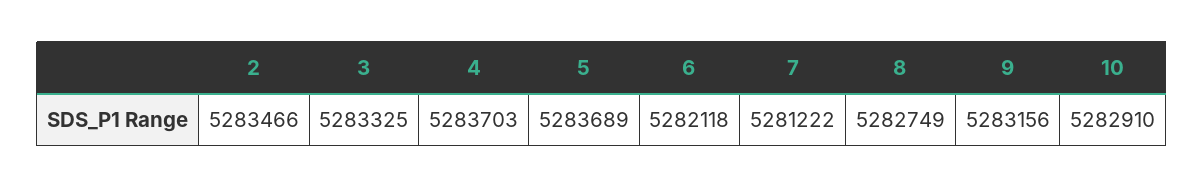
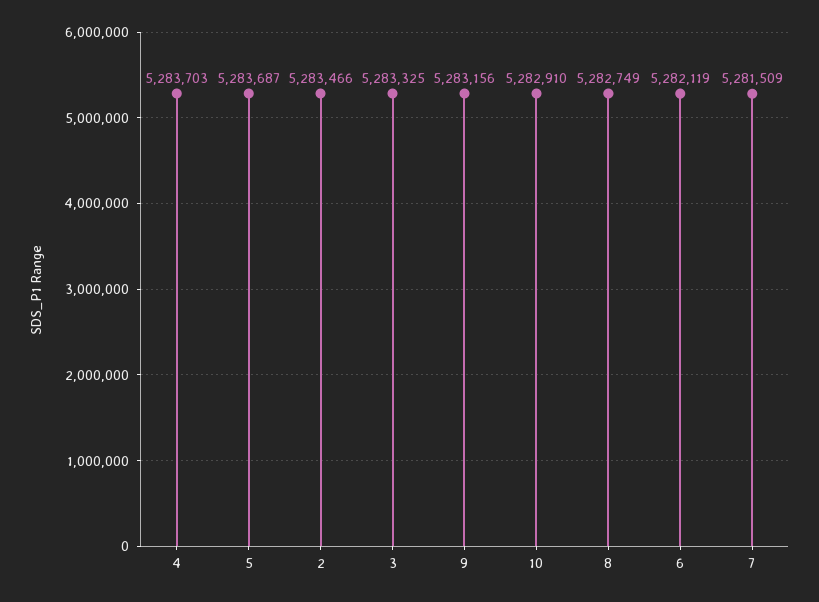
  {
    "2": 5283466,
    "3": 5283325,
    "4": 5283703,
-   "5": 5283689,
+   "5": 5283687,
-   "6": 5282118,
+   "6": 5282119,
-   "7": 5281222,
+   "7": 5281509,
    "8": 5282749,
    "9": 5283156,
    "10": 5282910
  }

